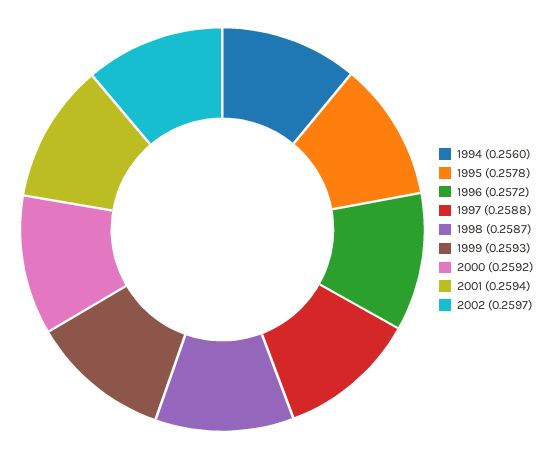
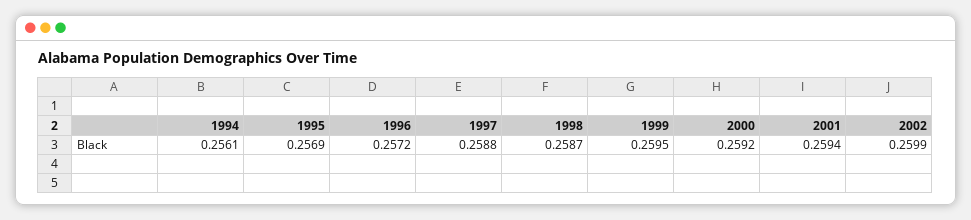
  {
-   "1994": 0.256,
+   "1994": 0.2561,
-   "1995": 0.2578,
+   "1995": 0.2569,
    "1996": 0.2572,
    "1997": 0.2588,
    "1998": 0.2587,
-   "1999": 0.2593,
+   "1999": 0.2595,
    "2000": 0.2592,
    "2001": 0.2594,
-   "2002": 0.2597
+   "2002": 0.2599
  }

